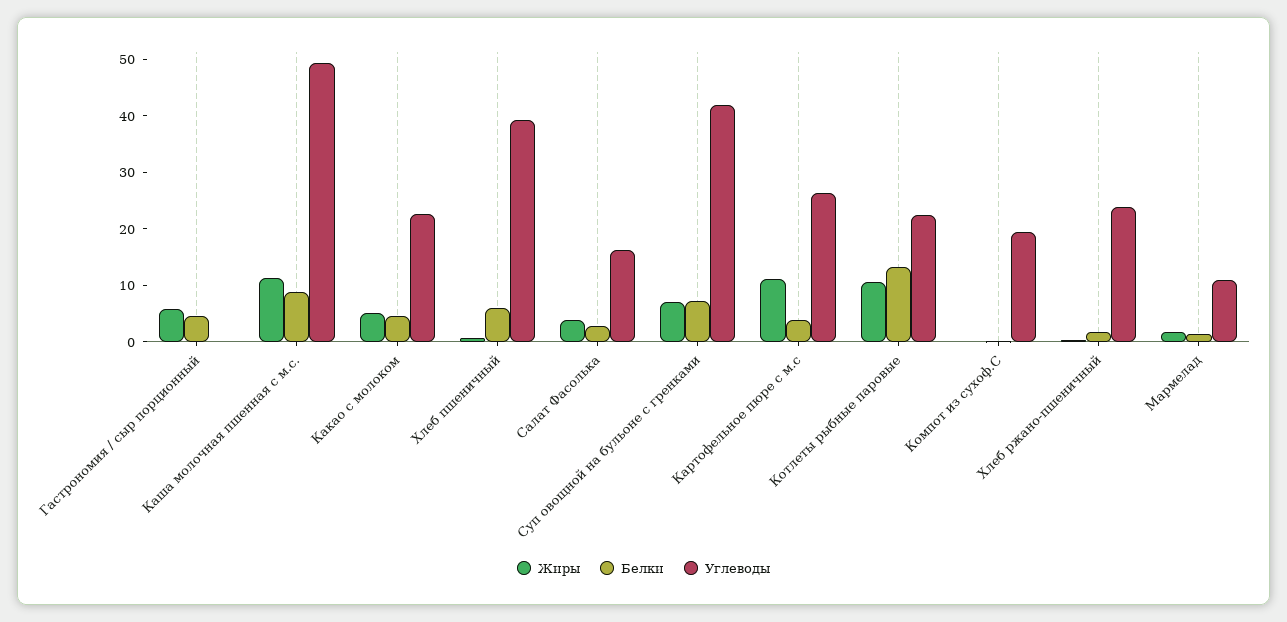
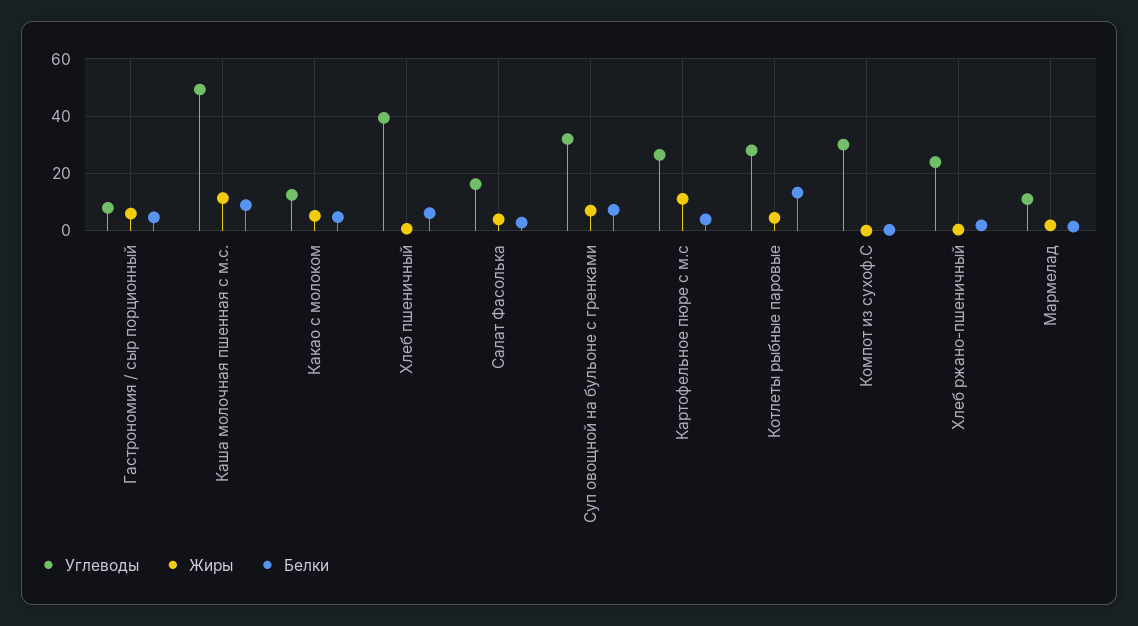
  {
    "Жиры": {
      "Гастрономия / сыр порционный": 6,
      "Каша молочная пшенная с м.с.": 12,
      "Какао с молоком": 6,
      "Хлеб пшеничный": 0,
      "Салат Фасолька": 4,
      "Суп овощной на бульоне с гренками": 8,
      "Картофельное пюре с м.с": 12,
-     "Котлеты рыбные паровые": 10,
+     "Котлеты рыбные паровые": 5,
      "Компот из сухоф.С": 0,
      "Хлеб ржано-пшеничный": 0,
      "Мармелад": 2
    },
    "Белки": {
      "Гастрономия / сыр порционный": 4,
      "Каша молочная пшенная с м.с.": 8,
      "Какао с молоком": 4,
      "Хлеб пшеничный": 6,
      "Салат Фасолька": 2,
      "Суп овощной на бульоне с гренками": 8,
      "Картофельное пюре с м.с": 4,
      "Котлеты рыбные паровые": 14,
      "Компот из сухоф.С": 0,
      "Хлеб ржано-пшеничный": 2,
      "Мармелад": 2
    },
    "Углеводы": {
-     "Гастрономия / сыр порционный": 0,
+     "Гастрономия / сыр порционный": 7.5,
      "Каша молочная пшенная с м.с.": 50,
-     "Какао с молоком": 22,
+     "Какао с молоком": 12.5,
      "Хлеб пшеничный": 40,
      "Салат Фасолька": 16,
-     "Суп овощной на бульоне с гренками": 42,
+     "Суп овощной на бульоне с гренками": 32.5,
      "Картофельное пюре с м.с": 26,
-     "Котлеты рыбные паровые": 22,
+     "Котлеты рыбные паровые": 27.5,
-     "Компот из сухоф.С": 20,
+     "Компот из сухоф.С": 30,
      "Хлеб ржано-пшеничный": 24,
      "Мармелад": 12
    }
  }

